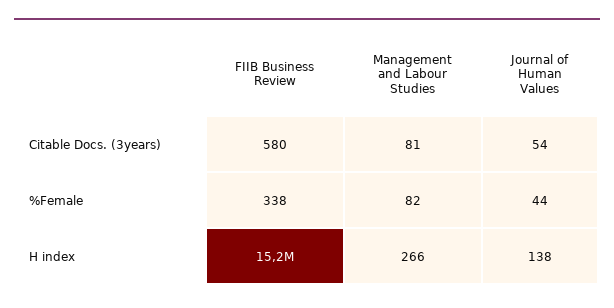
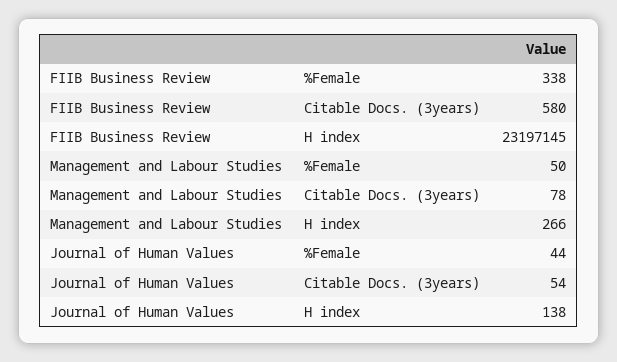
  {
    "FIIB Business Review": {
      "Citable Docs. (3years)": 580,
      "%Female": 338,
-     "H index": 15200000
+     "H index": 23197145
    },
    "Management and Labour Studies": {
-     "Citable Docs. (3years)": 81,
+     "Citable Docs. (3years)": 78,
-     "%Female": 82,
+     "%Female": 50,
      "H index": 266
    },
    "Journal of Human Values": {
      "Citable Docs. (3years)": 54,
      "%Female": 44,
      "H index": 138
    }
  }

